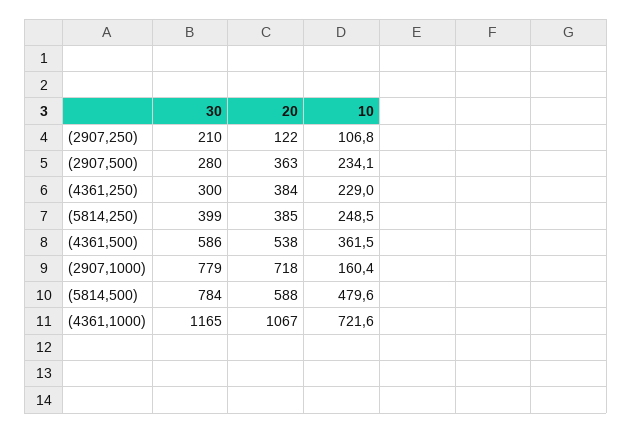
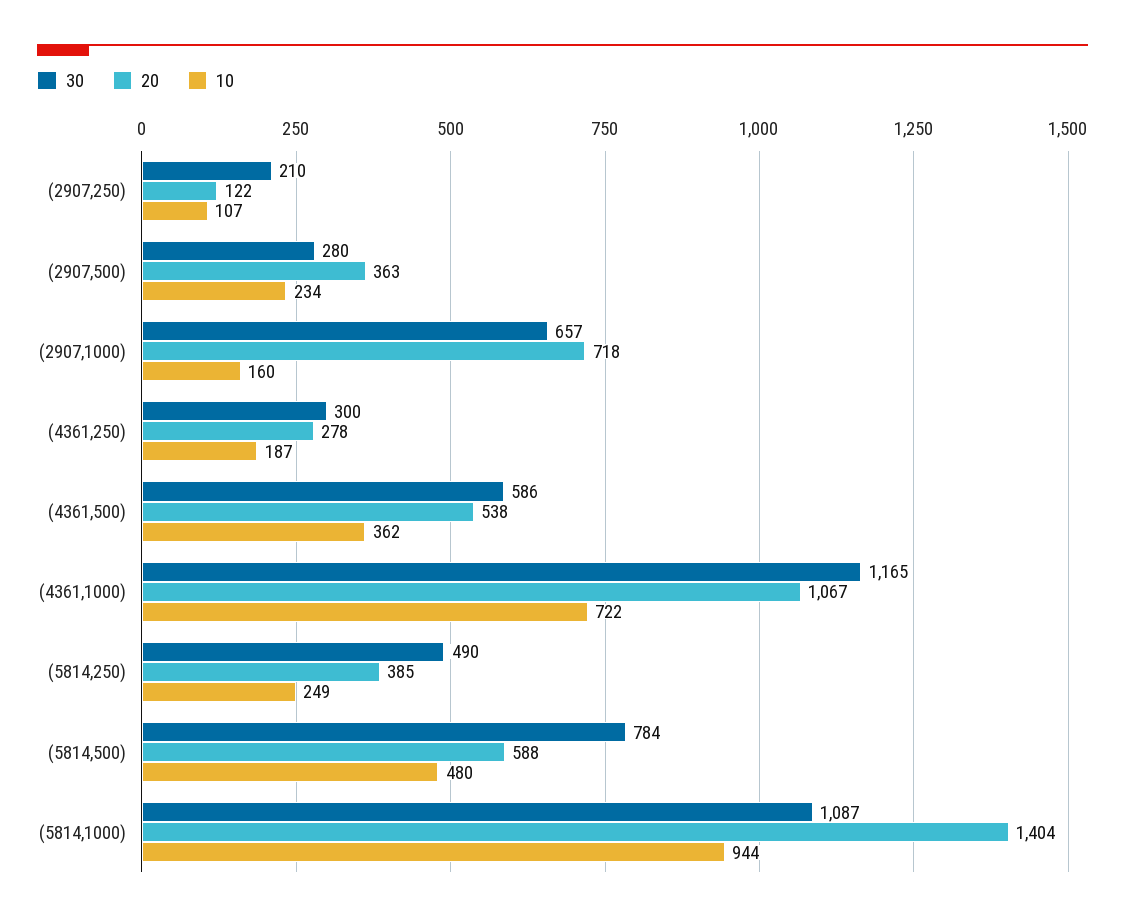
  {
    "30": {
      "(2907,250)": 210,
      "(2907,500)": 280,
      "(4361,250)": 300,
-     "(5814,250)": 399,
+     "(5814,250)": 490,
      "(4361,500)": 586,
-     "(2907,1000)": 779,
+     "(2907,1000)": 657,
      "(5814,500)": 784,
-     "(4361,1000)": 1165
+     "(4361,1000)": 1165,
+     "(5814,1000)": 1087
    },
    "20": {
      "(2907,250)": 122,
      "(2907,500)": 363,
-     "(4361,250)": 384,
+     "(4361,250)": 278,
      "(5814,250)": 385,
      "(4361,500)": 538,
      "(2907,1000)": 718,
      "(5814,500)": 588,
-     "(4361,1000)": 1067
+     "(4361,1000)": 1067,
+     "(5814,1000)": 1404
    },
    "10": {
      "(2907,250)": 106.8,
      "(2907,500)": 234.1,
-     "(4361,250)": 229,
+     "(4361,250)": 187,
      "(5814,250)": 248.5,
      "(4361,500)": 361.5,
      "(2907,1000)": 160.4,
      "(5814,500)": 479.6,
-     "(4361,1000)": 721.6
+     "(4361,1000)": 721.6,
+     "(5814,1000)": 944
    }
  }

